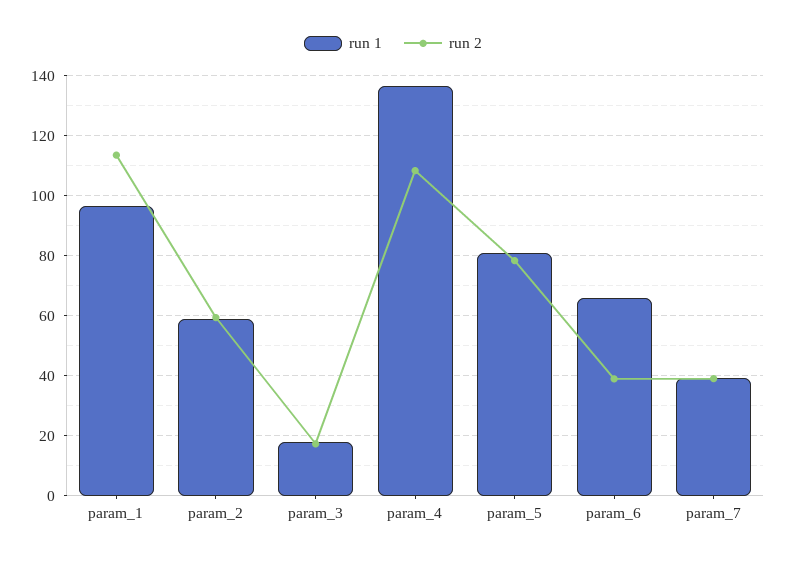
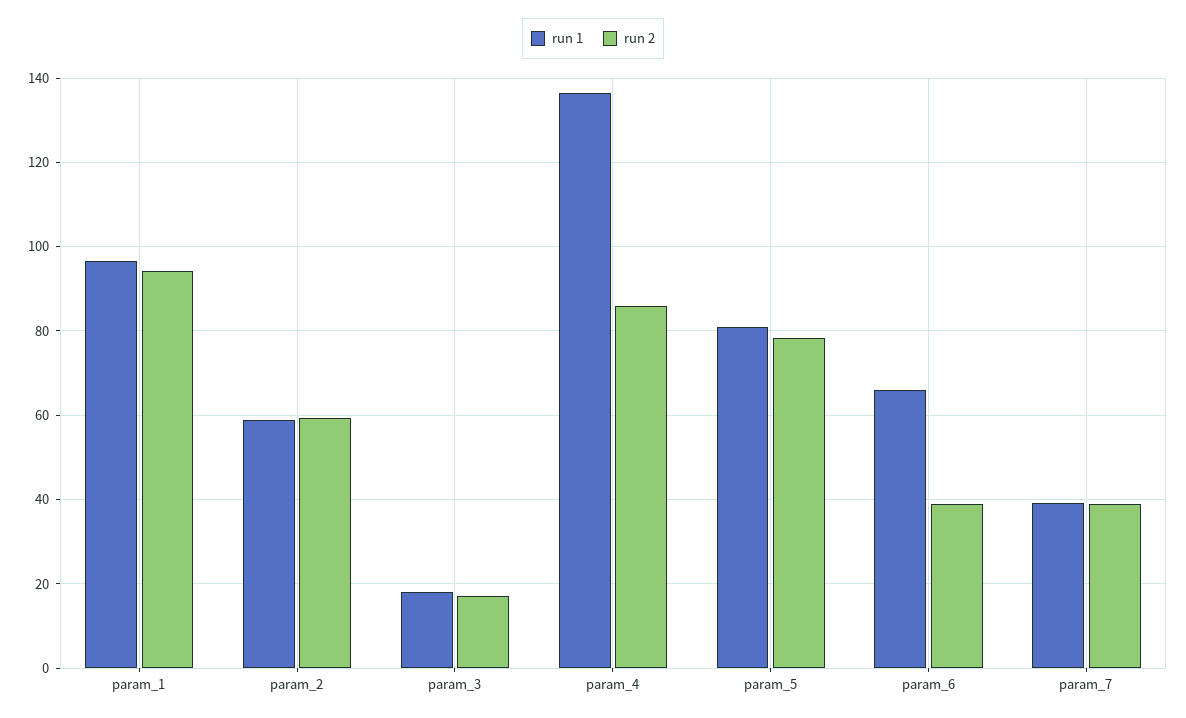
  {
    "run 1": {
      "param_1": 96,
      "param_2": 58,
      "param_3": 18,
      "param_4": 136,
      "param_5": 80,
      "param_6": 66,
      "param_7": 40
    },
    "run 2": {
-     "param_1": 114,
+     "param_1": 94,
      "param_2": 60,
      "param_3": 18,
-     "param_4": 108,
+     "param_4": 86,
      "param_5": 78,
      "param_6": 38,
      "param_7": 40
    }
  }

